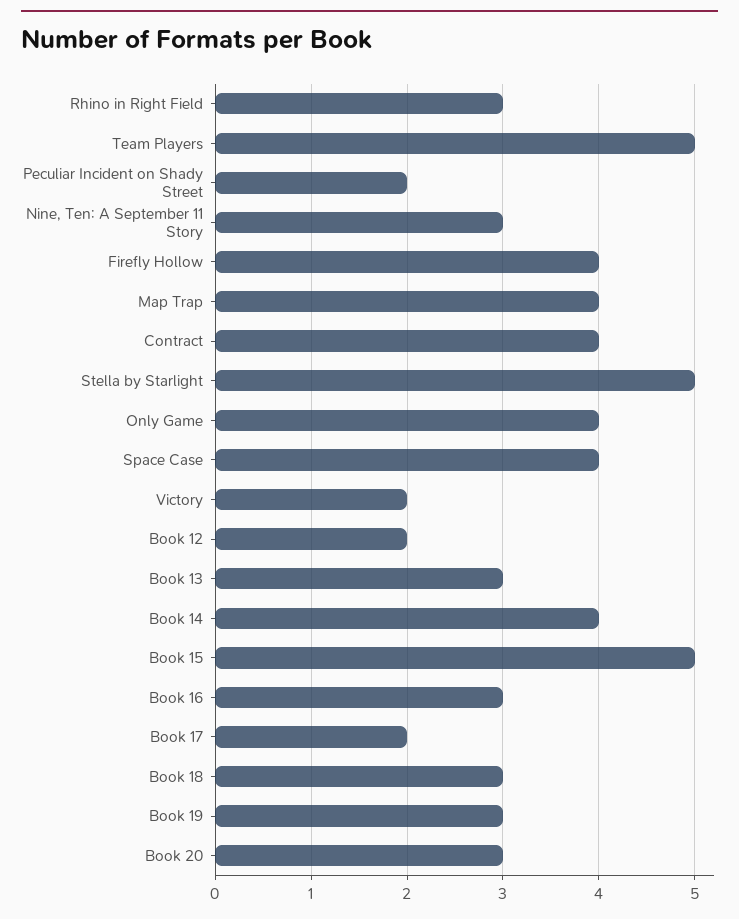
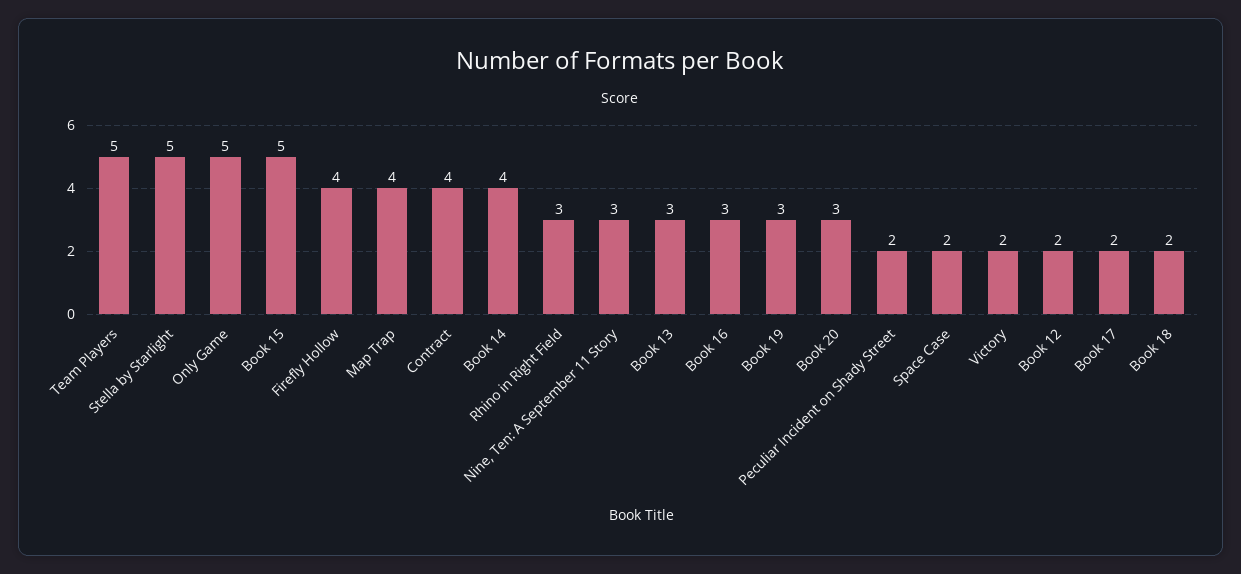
  {
    "Rhino in Right Field": 3,
    "Team Players": 5,
    "Peculiar Incident on Shady Street": 2,
    "Nine, Ten: A September 11 Story": 3,
    "Firefly Hollow": 4,
    "Map Trap": 4,
    "Contract": 4,
    "Stella by Starlight": 5,
-   "Only Game": 4,
+   "Only Game": 5,
-   "Space Case": 4,
+   "Space Case": 2,
    "Victory": 2,
    "Book 12": 2,
    "Book 13": 3,
    "Book 14": 4,
    "Book 15": 5,
    "Book 16": 3,
    "Book 17": 2,
-   "Book 18": 3,
+   "Book 18": 2,
    "Book 19": 3,
    "Book 20": 3
  }

